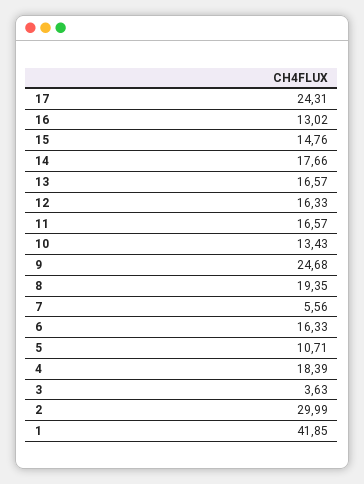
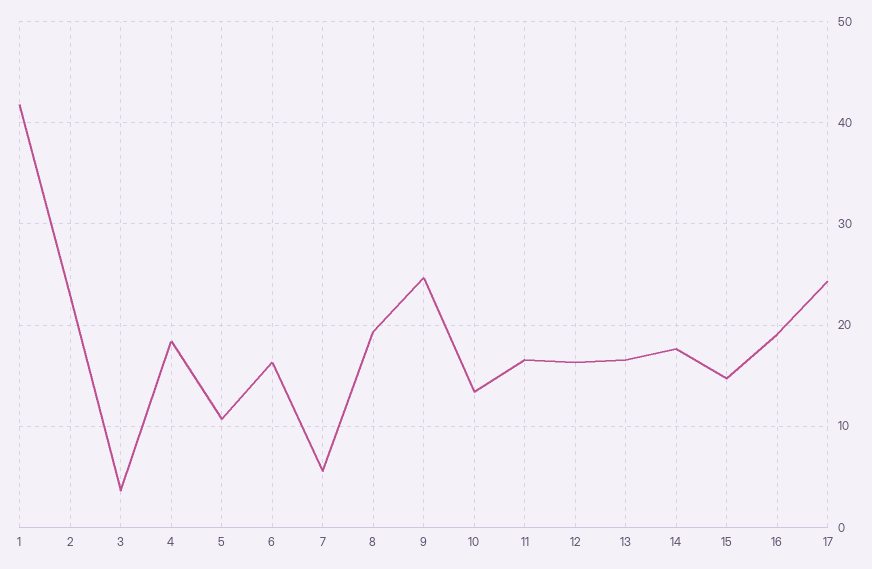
  {
    "17": 24.31,
-   "16": 13.02,
+   "16": 19,
    "15": 14.76,
    "14": 17.66,
    "13": 16.57,
    "12": 16.33,
    "11": 16.57,
    "10": 13.43,
    "9": 24.68,
    "8": 19.35,
    "7": 5.56,
    "6": 16.33,
    "5": 10.71,
    "4": 18.39,
    "3": 3.63,
-   "2": 29.99,
+   "2": 23,
    "1": 41.85
  }

